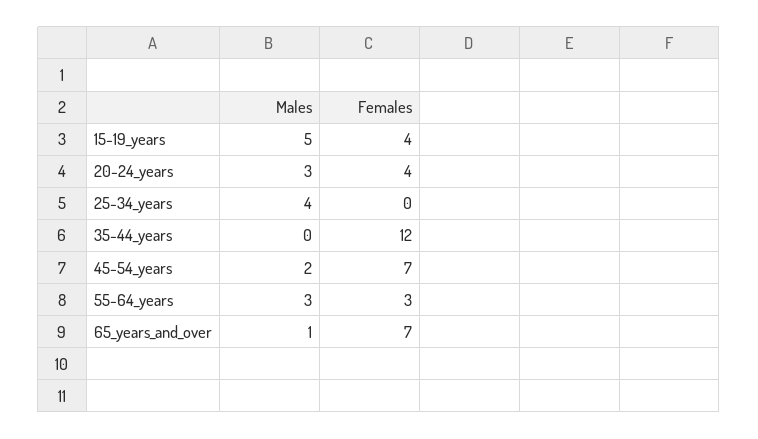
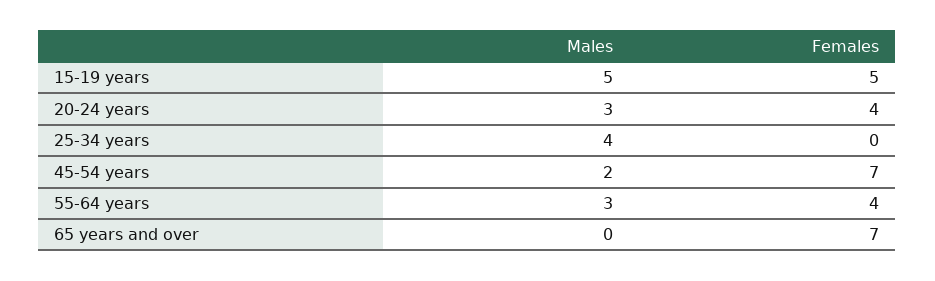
  {
    "Males": {
      "15-19_years": 5,
      "20-24_years": 3,
      "25-34_years": 4,
-     "35-44_years": 0,
      "45-54_years": 2,
      "55-64_years": 3,
-     "65_years_and_over": 1
+     "65_years_and_over": 0
    },
    "Females": {
-     "15-19_years": 4,
+     "15-19_years": 5,
      "20-24_years": 4,
      "25-34_years": 0,
-     "35-44_years": 12,
      "45-54_years": 7,
-     "55-64_years": 3,
+     "55-64_years": 4,
      "65_years_and_over": 7
    }
  }

